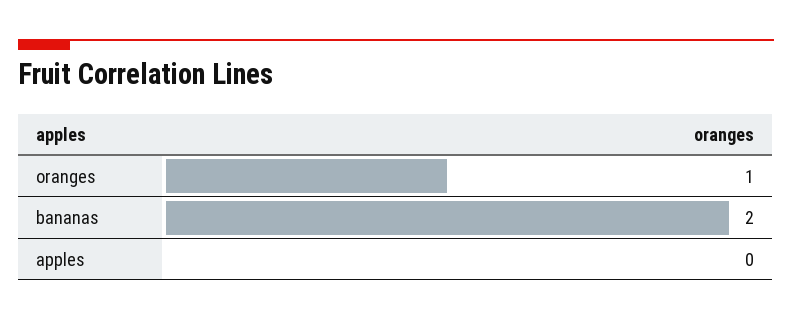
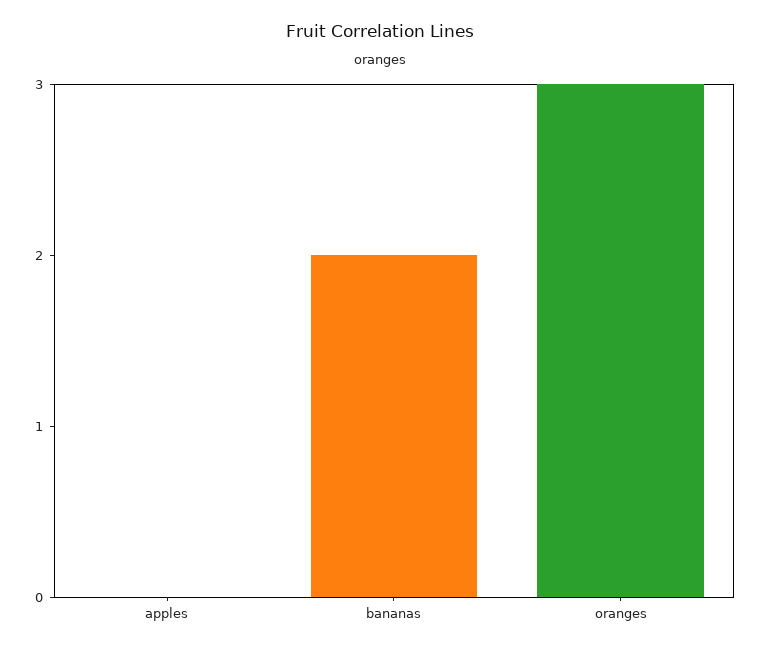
  {
-   "oranges": 1,
+   "oranges": 3,
    "bananas": 2,
    "apples": 0
  }

